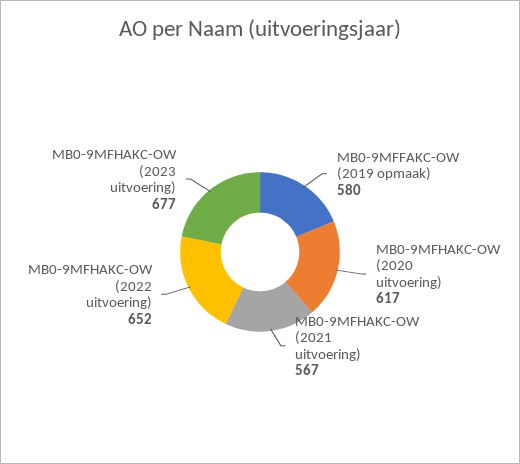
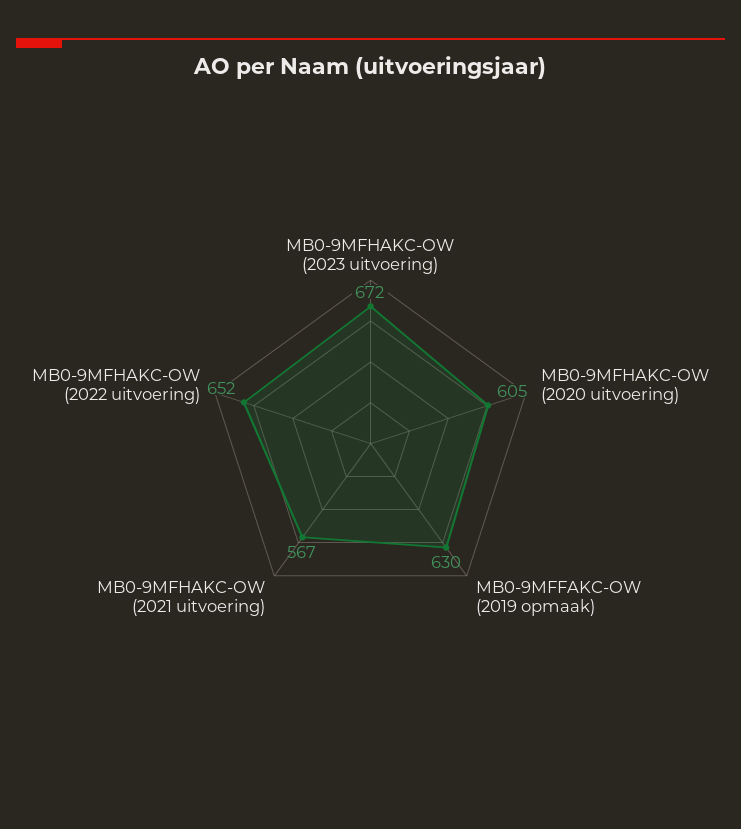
  {
-   "MB0-9MFFAKC-OW (2019 opmaak)": 580,
+   "MB0-9MFFAKC-OW (2019 opmaak)": 630,
-   "MB0-9MFHAKC-OW (2020 uitvoering)": 617,
+   "MB0-9MFHAKC-OW (2020 uitvoering)": 605,
    "MB0-9MFHAKC-OW (2021 uitvoering)": 567,
    "MB0-9MFHAKC-OW (2022 uitvoering)": 652,
-   "MB0-9MFHAKC-OW (2023 uitvoering)": 677
+   "MB0-9MFHAKC-OW (2023 uitvoering)": 672
  }

